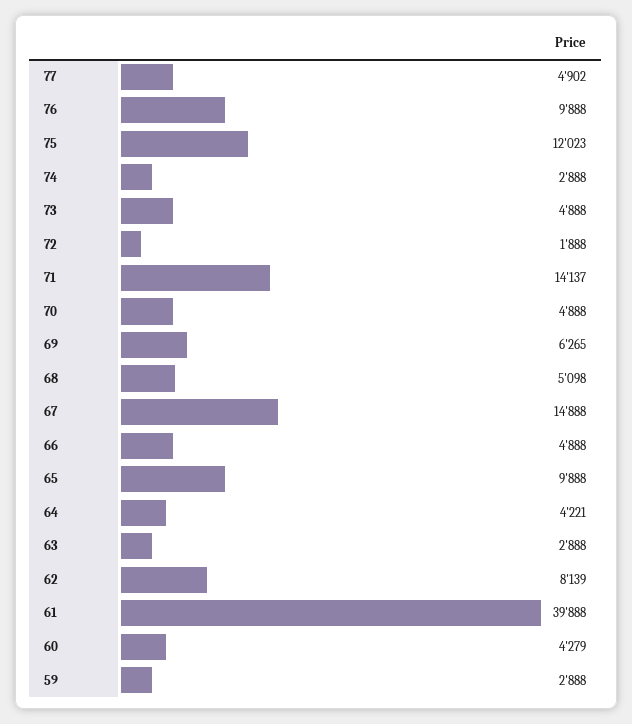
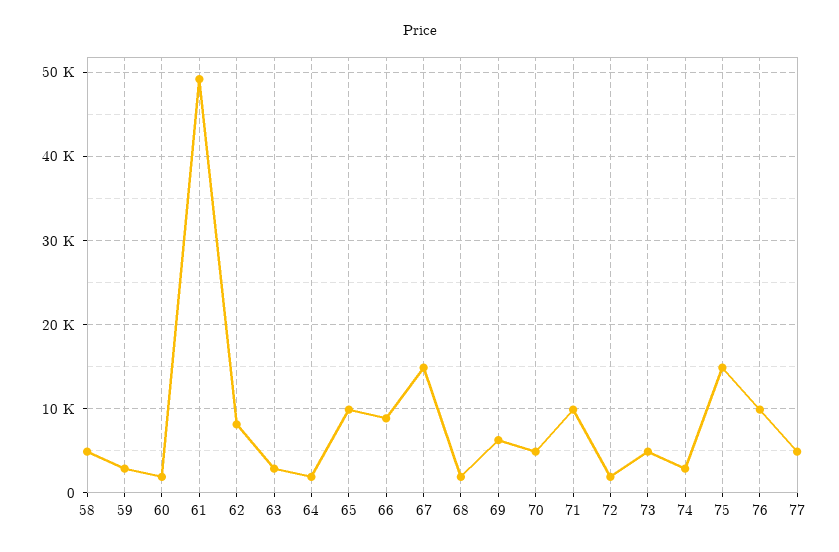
  {
    "77": 4902,
    "76": 9888,
-   "75": 12023,
+   "75": 15000,
    "74": 2888,
    "73": 4888,
    "72": 1888,
-   "71": 14137,
+   "71": 10000,
    "70": 4888,
    "69": 6265,
-   "68": 5098,
+   "68": 2000,
    "67": 14888,
-   "66": 4888,
+   "66": 9000,
    "65": 9888,
-   "64": 4221,
+   "64": 2000,
    "63": 2888,
    "62": 8139,
-   "61": 39888,
+   "61": 49000,
-   "60": 4279,
+   "60": 2000,
-   "59": 2888
+   "59": 2888,
+   "58": 5000
  }

